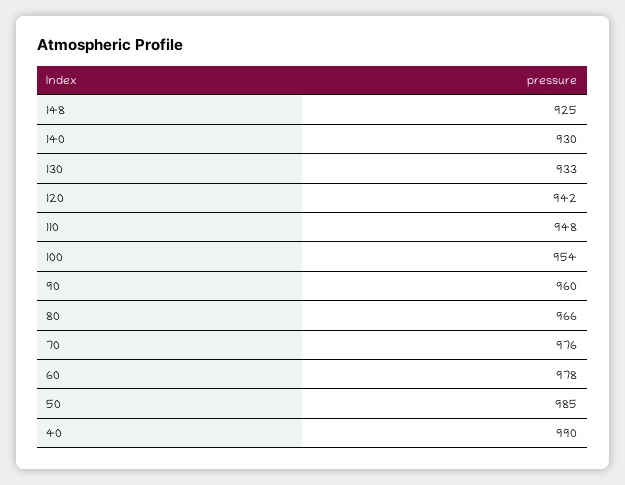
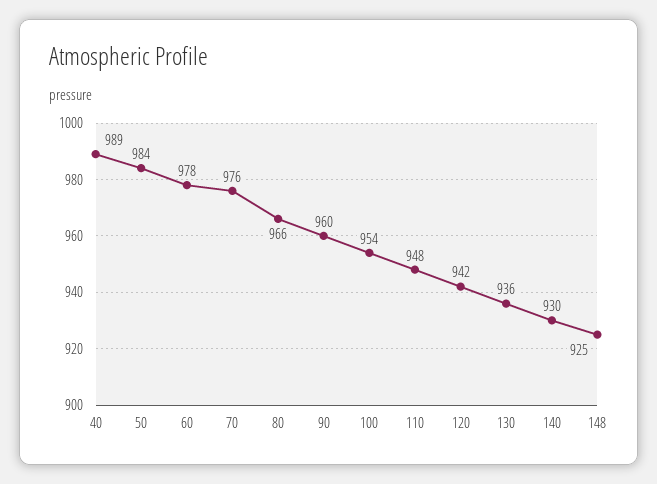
  {
    "148": 925,
    "140": 930,
-   "130": 933,
+   "130": 936,
    "120": 942,
    "110": 948,
    "100": 954,
    "90": 960,
    "80": 966,
    "70": 976,
    "60": 978,
-   "50": 985,
+   "50": 984,
-   "40": 990
+   "40": 989
  }

